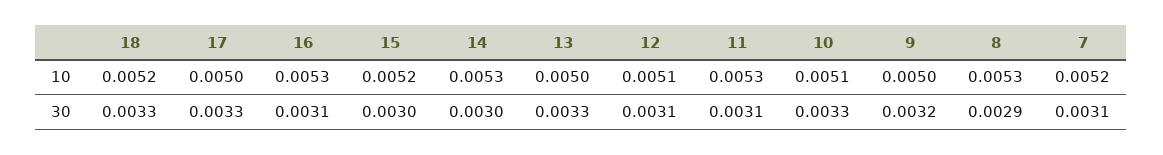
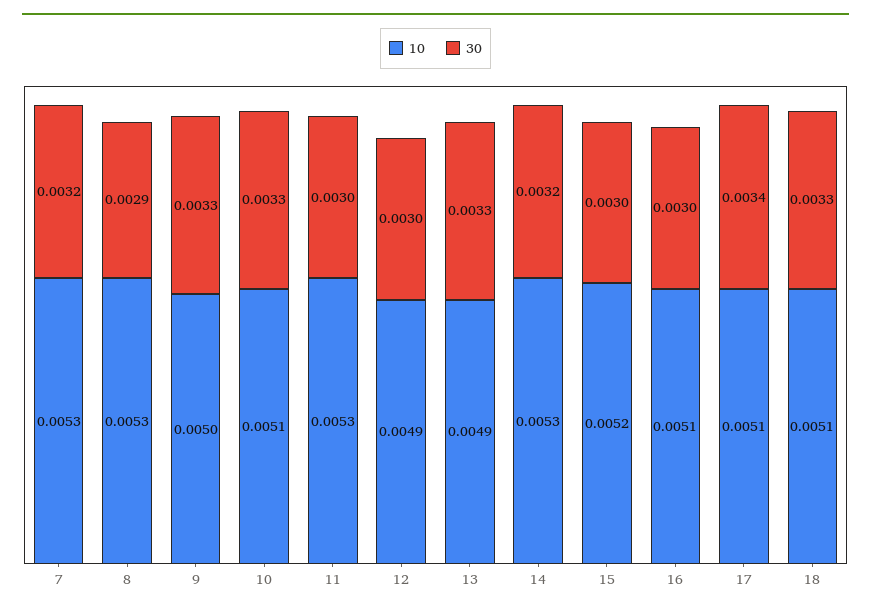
  {
    "10": {
-     "18": 0.0052,
+     "18": 0.0051,
-     "17": 0.005,
+     "17": 0.0051,
-     "16": 0.0053,
+     "16": 0.0051,
      "15": 0.0052,
      "14": 0.0053,
-     "13": 0.005,
+     "13": 0.0049,
-     "12": 0.0051,
+     "12": 0.0049,
      "11": 0.0053,
      "10": 0.0051,
      "9": 0.005,
      "8": 0.0053,
-     "7": 0.0052
+     "7": 0.0053
    },
    "30": {
      "18": 0.0033,
-     "17": 0.0033,
+     "17": 0.0034,
-     "16": 0.0031,
+     "16": 0.003,
      "15": 0.003,
-     "14": 0.003,
+     "14": 0.0032,
      "13": 0.0033,
-     "12": 0.0031,
+     "12": 0.003,
-     "11": 0.0031,
+     "11": 0.003,
      "10": 0.0033,
-     "9": 0.0032,
+     "9": 0.0033,
      "8": 0.0029,
-     "7": 0.0031
+     "7": 0.0032
    }
  }

